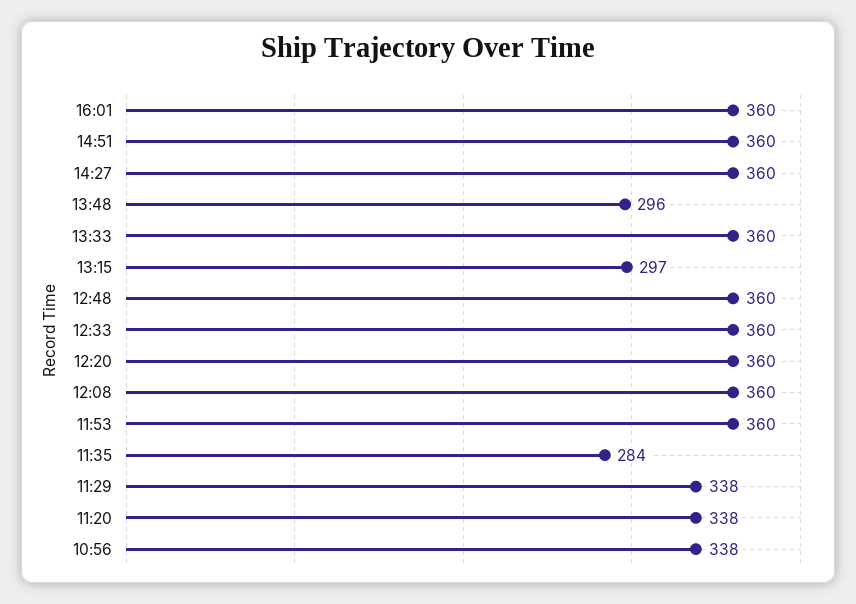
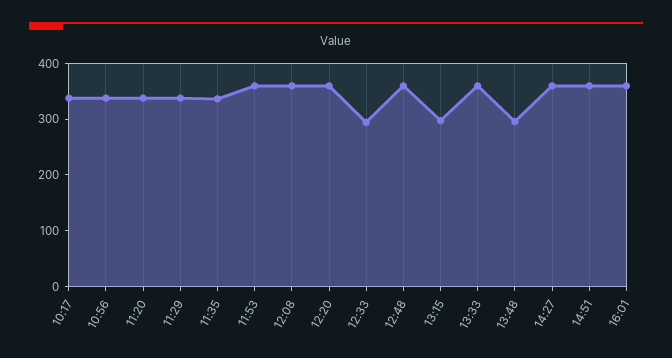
  {
    "16:01": 360,
    "14:51": 360,
    "14:27": 360,
    "13:48": 296,
    "13:33": 360,
    "13:15": 297,
    "12:48": 360,
-   "12:33": 360,
+   "12:33": 300,
    "12:20": 360,
    "12:08": 360,
    "11:53": 360,
-   "11:35": 284,
+   "11:35": 340,
    "11:29": 338,
    "11:20": 338,
-   "10:56": 338
+   "10:56": 338,
+   "10:17": 340
  }

